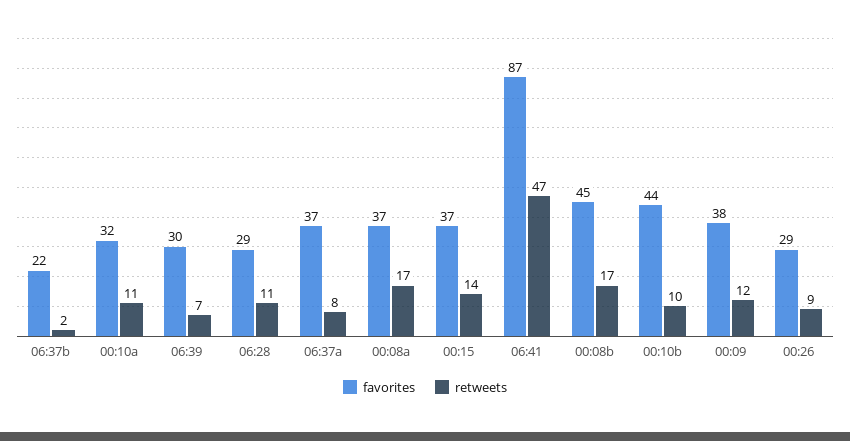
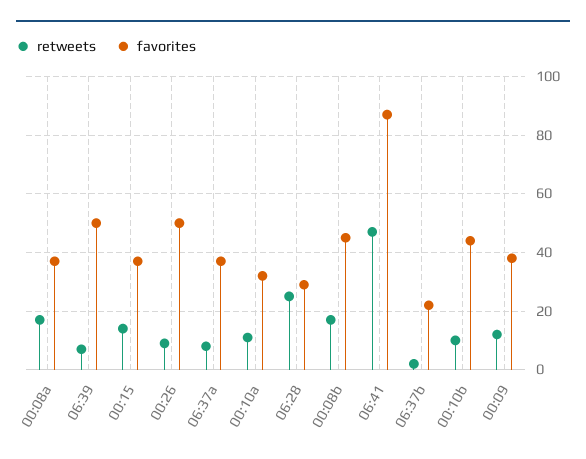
  {
    "favorites": {
      "06:37b": 22,
      "00:10a": 32,
-     "06:39": 30,
+     "06:39": 50,
      "06:28": 29,
      "06:37a": 37,
      "00:08a": 37,
      "00:15": 37,
      "06:41": 87,
      "00:08b": 45,
      "00:10b": 44,
      "00:09": 38,
-     "00:26": 29
+     "00:26": 50
    },
    "retweets": {
      "06:37b": 2,
      "00:10a": 11,
      "06:39": 7,
-     "06:28": 11,
+     "06:28": 25,
      "06:37a": 8,
      "00:08a": 17,
      "00:15": 14,
      "06:41": 47,
      "00:08b": 17,
      "00:10b": 10,
      "00:09": 12,
      "00:26": 9
    }
  }

